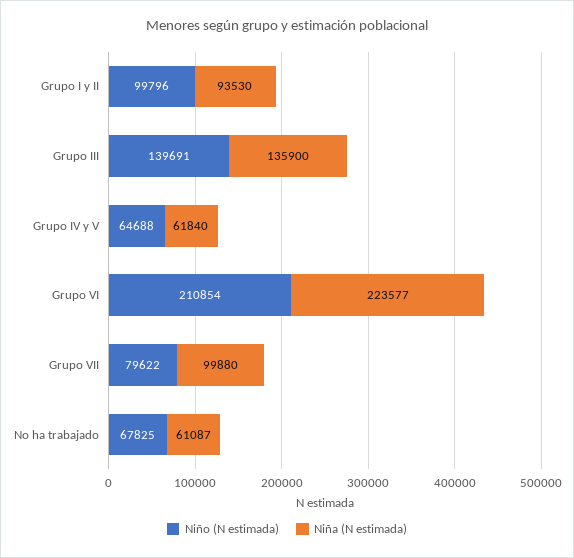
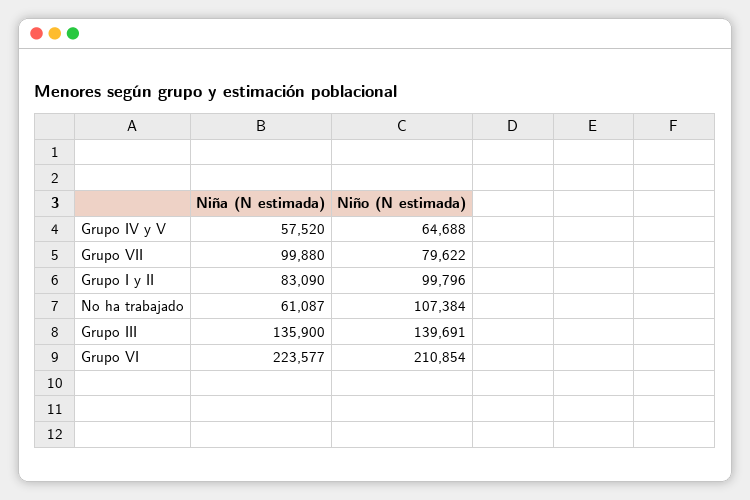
  {
    "Niño (N estimada)": {
      "Grupo I y II": 99796,
      "Grupo III": 139691,
      "Grupo IV y V": 64688,
      "Grupo VI": 210854,
      "Grupo VII": 79622,
-     "No ha trabajado": 67825
+     "No ha trabajado": 107384
    },
    "Niña (N estimada)": {
-     "Grupo I y II": 93530,
+     "Grupo I y II": 83090,
      "Grupo III": 135900,
-     "Grupo IV y V": 61840,
+     "Grupo IV y V": 57520,
      "Grupo VI": 223577,
      "Grupo VII": 99880,
      "No ha trabajado": 61087
    }
  }

